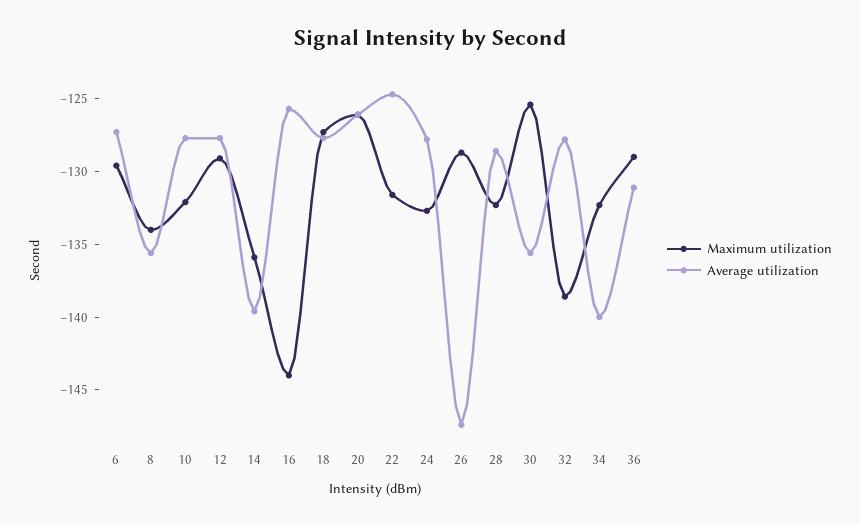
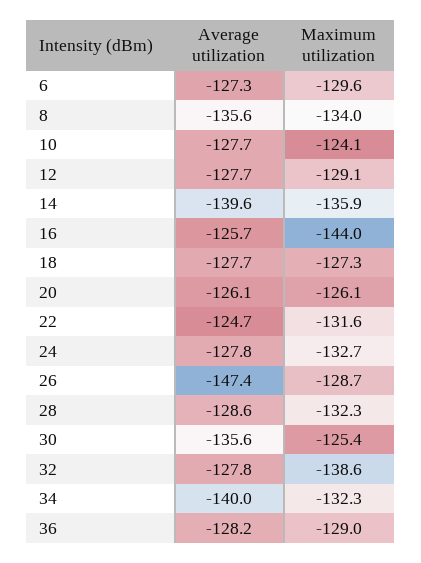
  {
    "Maximum utilization": {
      "6": -129.6,
      "8": -134,
-     "10": -132,
+     "10": -124.1,
      "12": -129.1,
      "14": -135.9,
      "16": -144,
      "18": -127.3,
      "20": -126.1,
      "22": -131.6,
      "24": -132.7,
      "26": -128.7,
      "28": -132.3,
      "30": -125.4,
      "32": -138.6,
      "34": -132.3,
      "36": -129
    },
    "Average utilization": {
      "6": -127.3,
      "8": -135.6,
      "10": -127.7,
      "12": -127.7,
      "14": -139.6,
      "16": -125.7,
      "18": -127.7,
      "20": -126.1,
      "22": -124.7,
      "24": -127.8,
      "26": -147.4,
      "28": -128.6,
      "30": -135.6,
      "32": -127.8,
      "34": -140,
-     "36": -131
+     "36": -128.2
    }
  }

